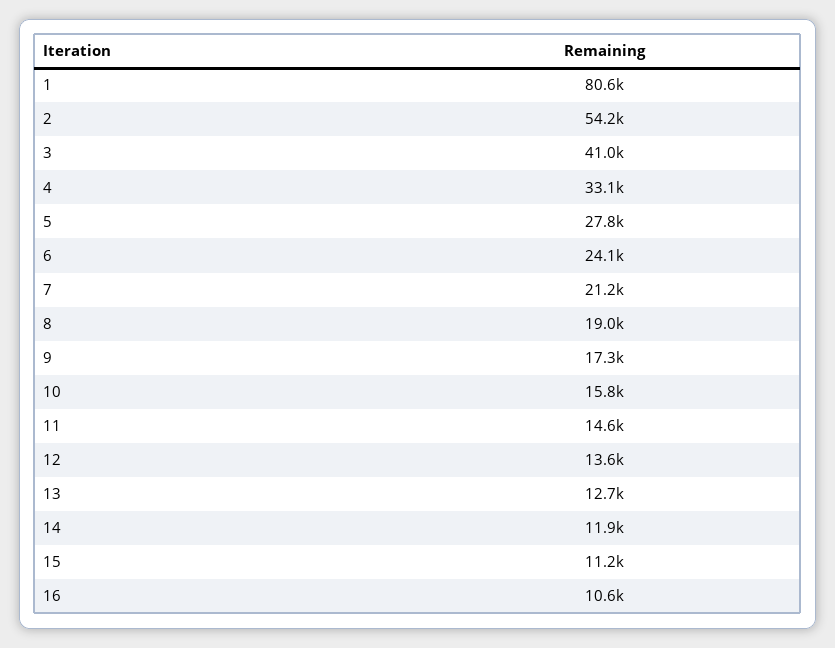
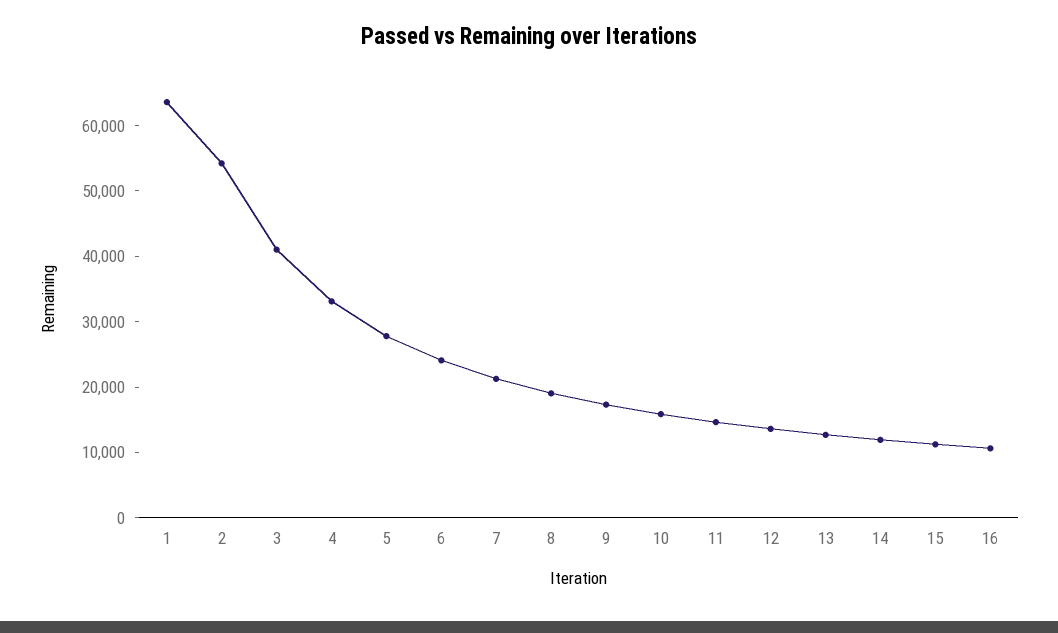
  {
-   "1": 80600,
+   "1": 64000,
    "2": 54200,
    "3": 41000,
    "4": 33100,
    "5": 27800,
    "6": 24100,
    "7": 21200,
    "8": 19000,
    "9": 17300,
    "10": 15800,
    "11": 14600,
    "12": 13600,
    "13": 12700,
    "14": 11900,
    "15": 11200,
    "16": 10600
  }

